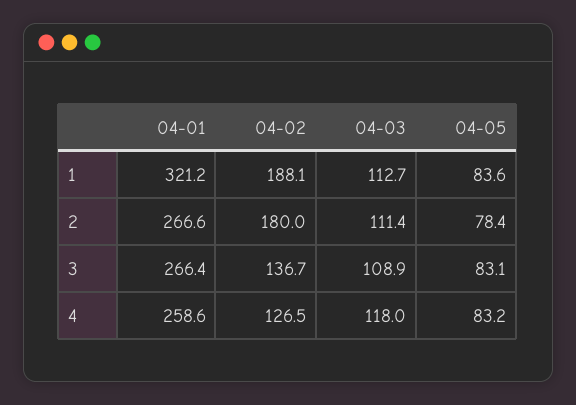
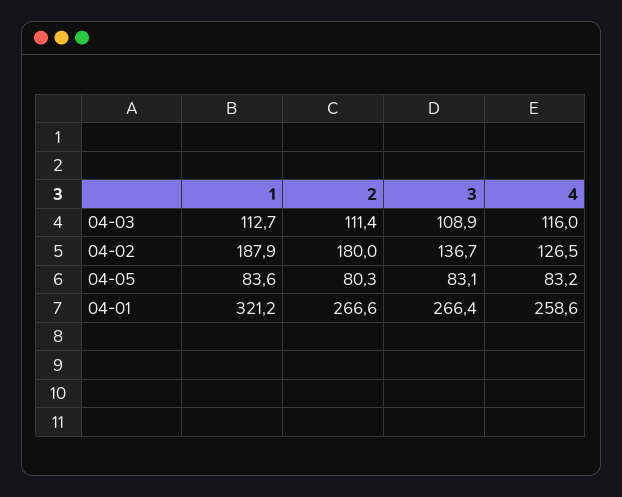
  {
    "04-01": {
      "1": 321.2,
      "2": 266.6,
      "3": 266.4,
      "4": 258.6
    },
    "04-02": {
-     "1": 188.1,
+     "1": 187.9,
      "2": 180,
      "3": 136.7,
      "4": 126.5
    },
    "04-03": {
      "1": 112.7,
      "2": 111.4,
      "3": 108.9,
-     "4": 118
+     "4": 116
    },
    "04-05": {
      "1": 83.6,
-     "2": 78.4,
+     "2": 80.3,
      "3": 83.1,
      "4": 83.2
    }
  }

